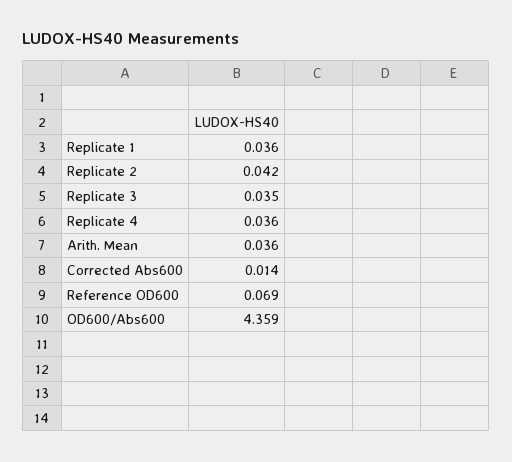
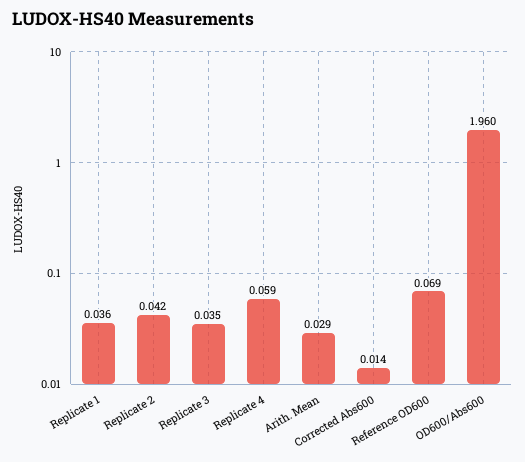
  {
    "Replicate 1": 0.036,
    "Replicate 2": 0.042,
    "Replicate 3": 0.035,
-   "Replicate 4": 0.036,
+   "Replicate 4": 0.059,
-   "Arith. Mean": 0.036,
+   "Arith. Mean": 0.029,
    "Corrected Abs600": 0.014,
    "Reference OD600": 0.069,
-   "OD600/Abs600": 4.359
+   "OD600/Abs600": 1.96
  }

